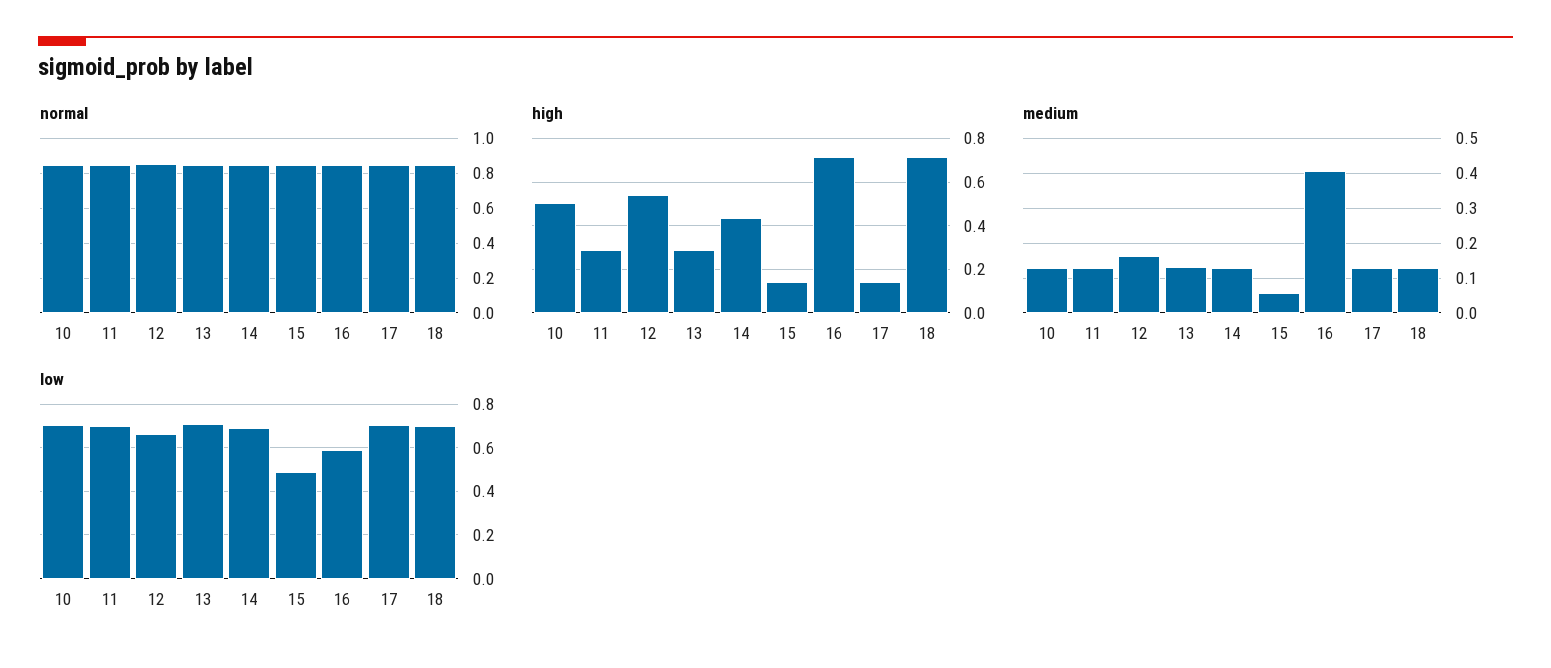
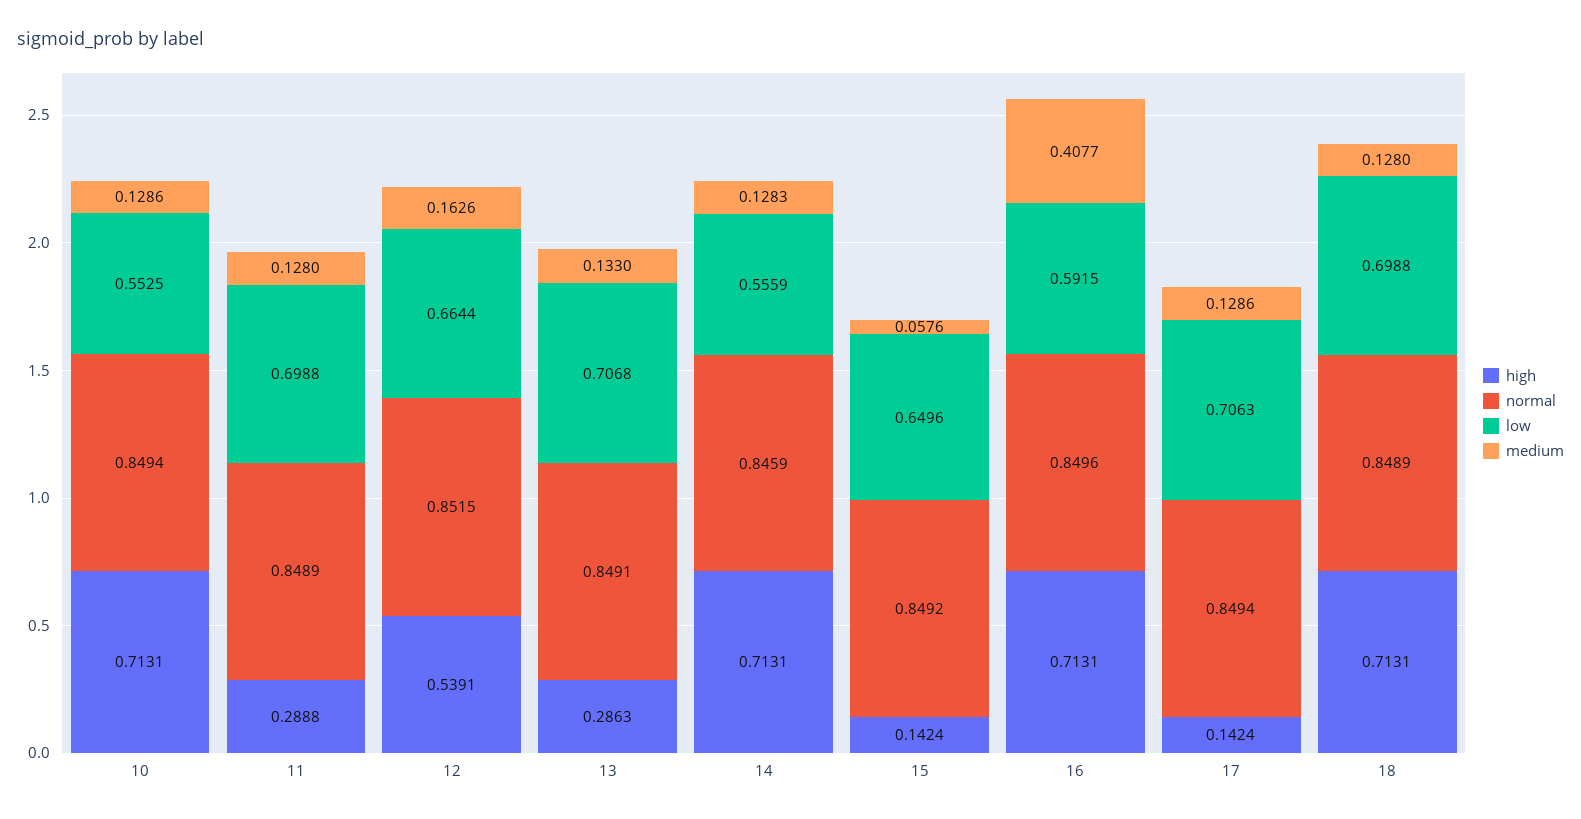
  {
    "normal": {
      "10": 0.8494,
      "11": 0.8489,
      "12": 0.8515,
      "13": 0.8491,
      "14": 0.8459,
      "15": 0.8492,
      "16": 0.8496,
      "17": 0.8494,
      "18": 0.8489
    },
    "high": {
-     "10": 0.5,
+     "10": 0.7131,
      "11": 0.2888,
      "12": 0.5391,
      "13": 0.2863,
-     "14": 0.45,
+     "14": 0.7131,
      "15": 0.1424,
      "16": 0.7131,
      "17": 0.1424,
      "18": 0.7131
    },
    "medium": {
      "10": 0.1286,
      "11": 0.128,
      "12": 0.1626,
      "13": 0.133,
      "14": 0.1283,
      "15": 0.0576,
      "16": 0.4077,
      "17": 0.1286,
      "18": 0.128
    },
    "low": {
-     "10": 0.7,
+     "10": 0.5525,
      "11": 0.6988,
      "12": 0.6644,
      "13": 0.7068,
-     "14": 0.7,
+     "14": 0.5559,
-     "15": 0.5,
+     "15": 0.6496,
      "16": 0.5915,
      "17": 0.7063,
      "18": 0.6988
    }
  }

